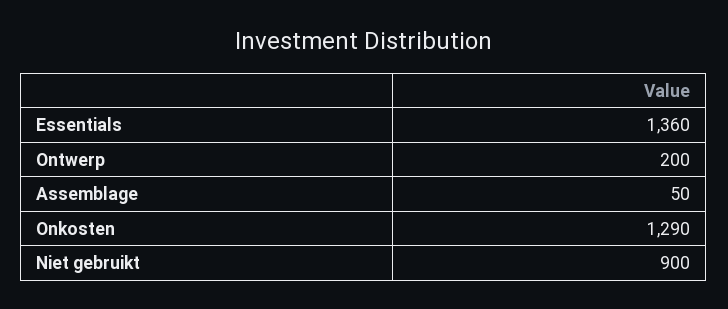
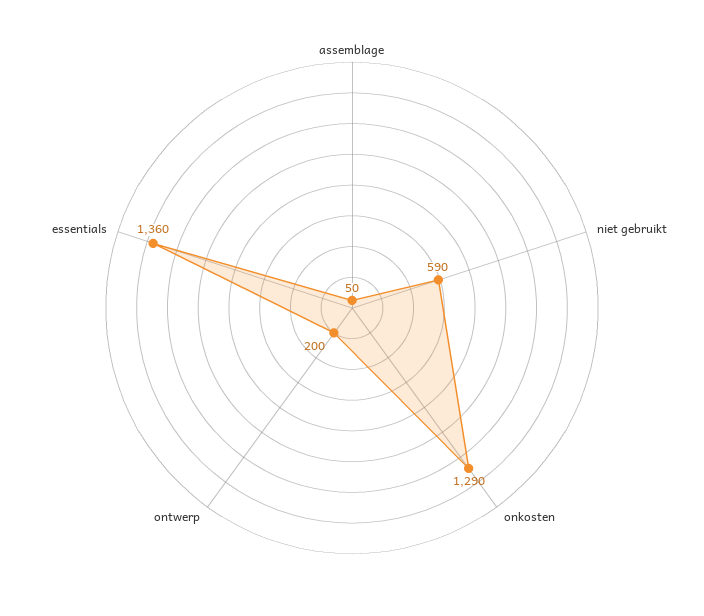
  {
    "Essentials": 1360,
    "Ontwerp": 200,
    "Assemblage": 50,
    "Onkosten": 1290,
-   "Niet gebruikt": 900
+   "Niet gebruikt": 590
  }

